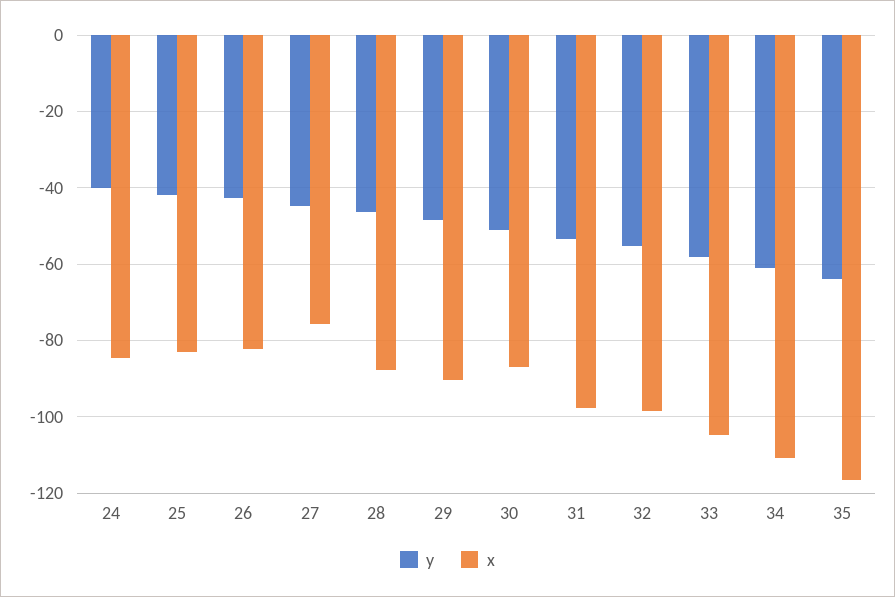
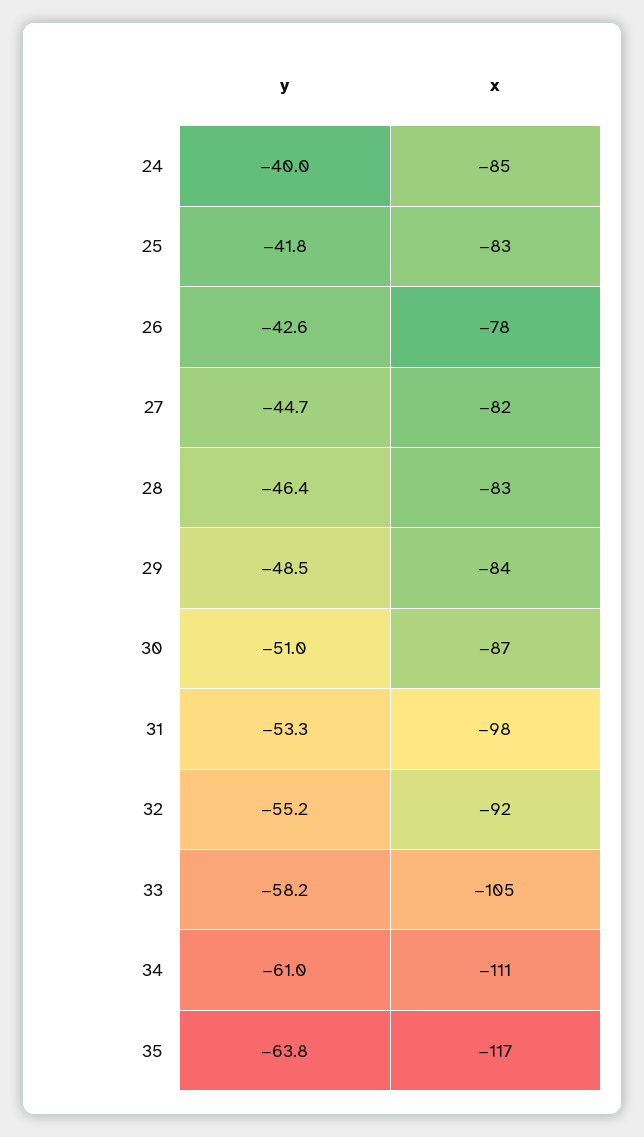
  {
    "y": {
      "24": -40,
      "25": -41.8,
      "26": -42.6,
      "27": -44.7,
      "28": -46.4,
      "29": -48.5,
      "30": -51,
      "31": -53.3,
      "32": -55.2,
      "33": -58.2,
      "34": -61,
      "35": -63.8
    },
    "x": {
      "24": -85,
      "25": -83,
-     "26": -82,
+     "26": -78,
-     "27": -76,
+     "27": -82,
-     "28": -88,
+     "28": -83,
-     "29": -90,
+     "29": -84,
      "30": -87,
      "31": -98,
-     "32": -98,
+     "32": -92,
      "33": -105,
      "34": -111,
      "35": -117
    }
  }

